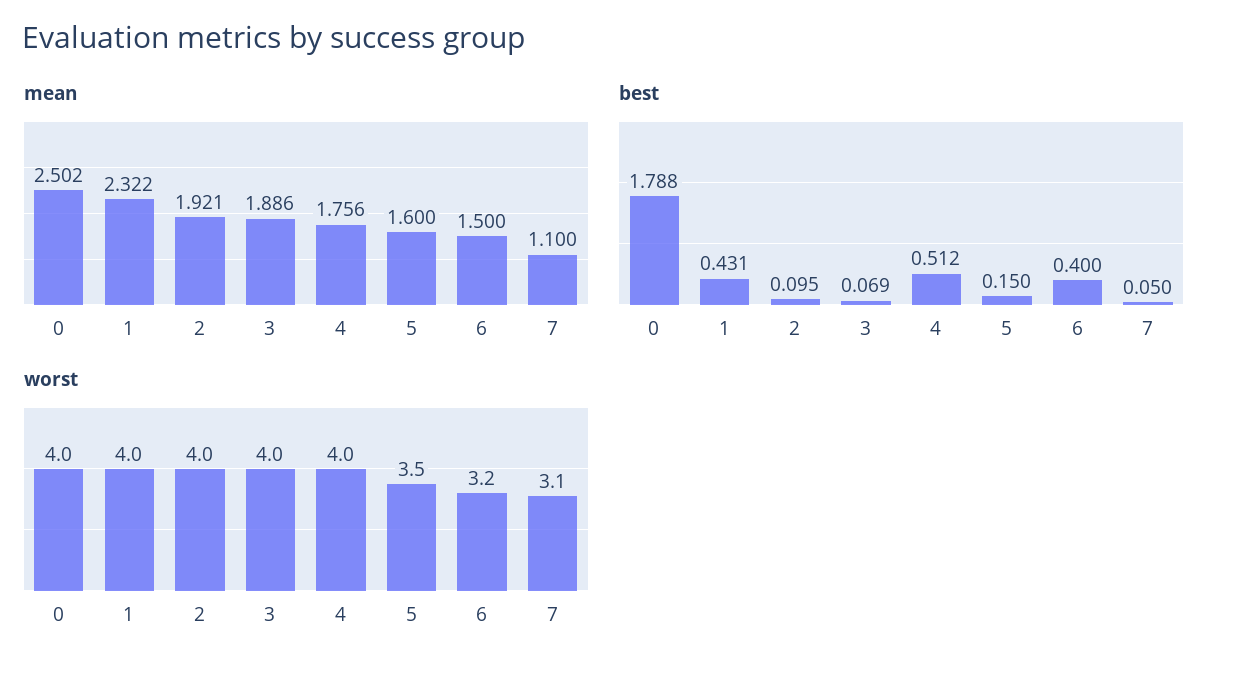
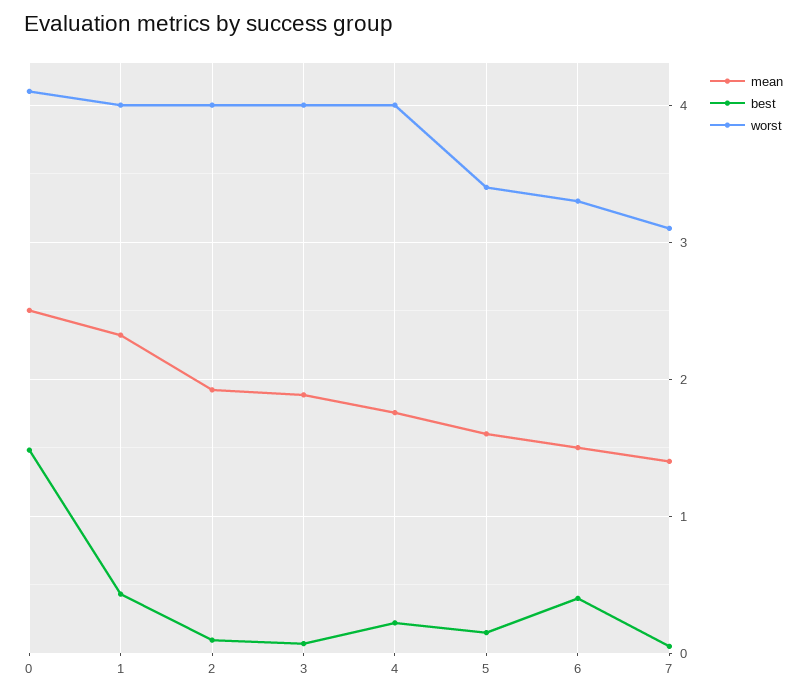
  {
    "mean": {
      "0": 2.502,
      "1": 2.322,
      "2": 1.921,
      "3": 1.886,
      "4": 1.756,
      "5": 1.6,
      "6": 1.5,
-     "7": 1.1
+     "7": 1.4
    },
    "best": {
-     "0": 1.788,
+     "0": 1.5,
      "1": 0.431,
      "2": 0.095,
      "3": 0.069,
-     "4": 0.512,
+     "4": 0.2,
      "5": 0.15,
      "6": 0.4,
      "7": 0.05
    },
    "worst": {
-     "0": 4,
+     "0": 4.1,
      "1": 4,
      "2": 4,
      "3": 4,
      "4": 4,
-     "5": 3.5,
+     "5": 3.4,
-     "6": 3.2,
+     "6": 3.3,
      "7": 3.1
    }
  }

